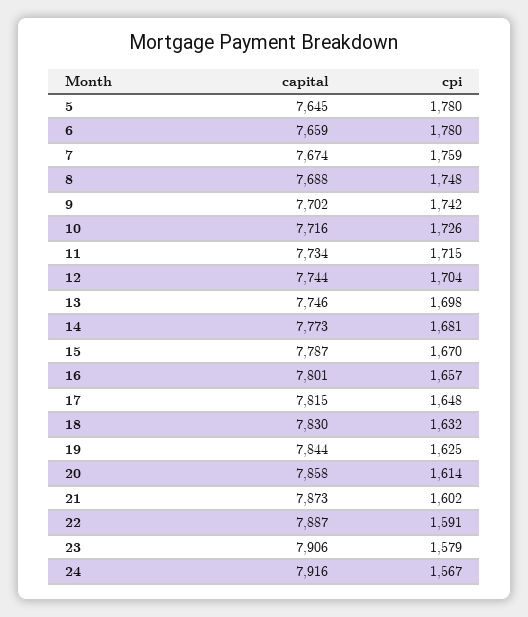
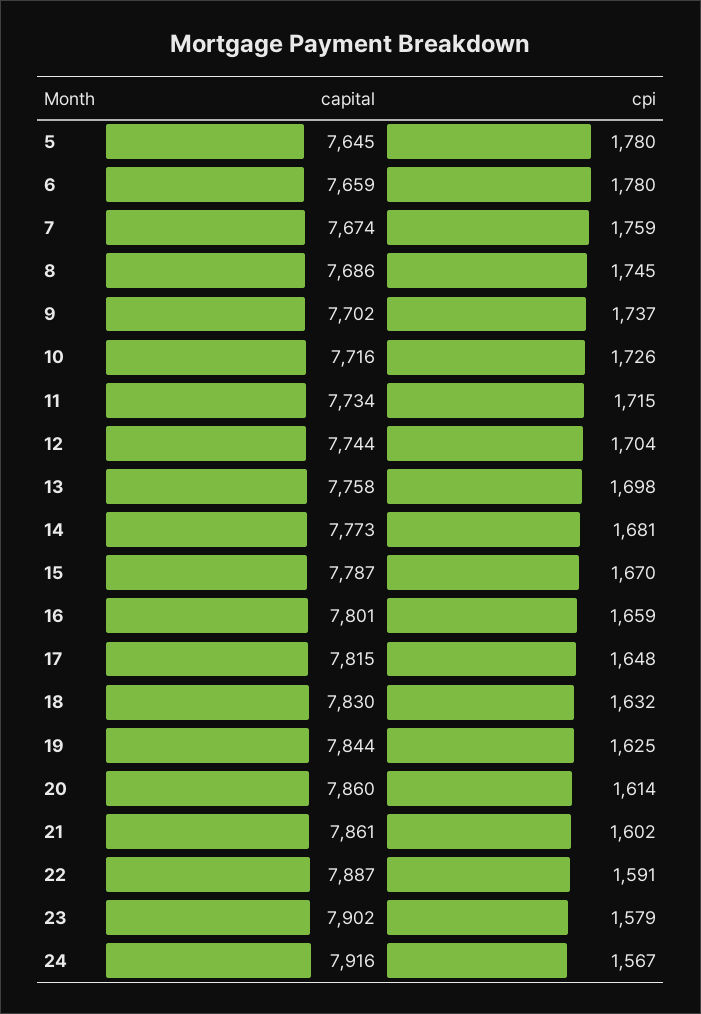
  {
    "capital": {
      "5": 7645,
      "6": 7659,
      "7": 7674,
-     "8": 7688,
+     "8": 7686,
      "9": 7702,
      "10": 7716,
      "11": 7734,
      "12": 7744,
-     "13": 7746,
+     "13": 7758,
      "14": 7773,
      "15": 7787,
      "16": 7801,
      "17": 7815,
      "18": 7830,
      "19": 7844,
-     "20": 7858,
+     "20": 7860,
-     "21": 7873,
+     "21": 7861,
      "22": 7887,
-     "23": 7906,
+     "23": 7902,
      "24": 7916
    },
    "cpi": {
      "5": 1780,
      "6": 1780,
      "7": 1759,
-     "8": 1748,
+     "8": 1745,
-     "9": 1742,
+     "9": 1737,
      "10": 1726,
      "11": 1715,
      "12": 1704,
      "13": 1698,
      "14": 1681,
      "15": 1670,
-     "16": 1657,
+     "16": 1659,
      "17": 1648,
      "18": 1632,
      "19": 1625,
      "20": 1614,
      "21": 1602,
      "22": 1591,
      "23": 1579,
      "24": 1567
    }
  }

